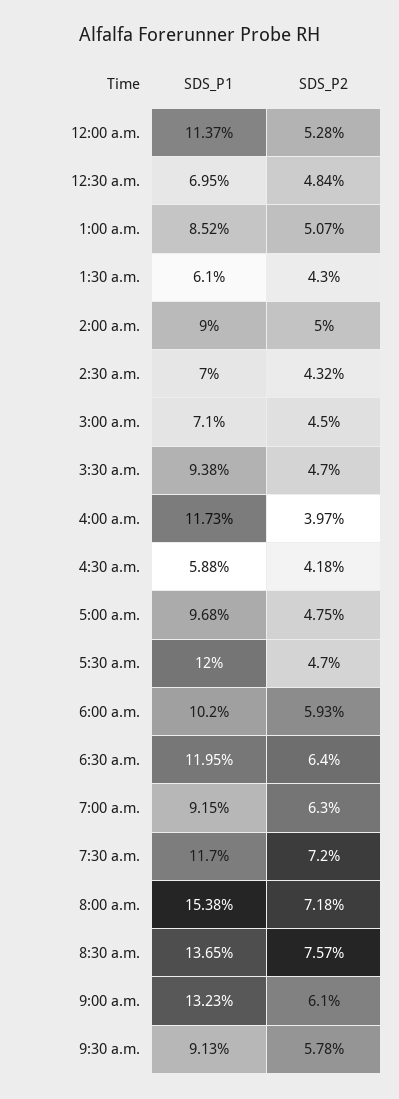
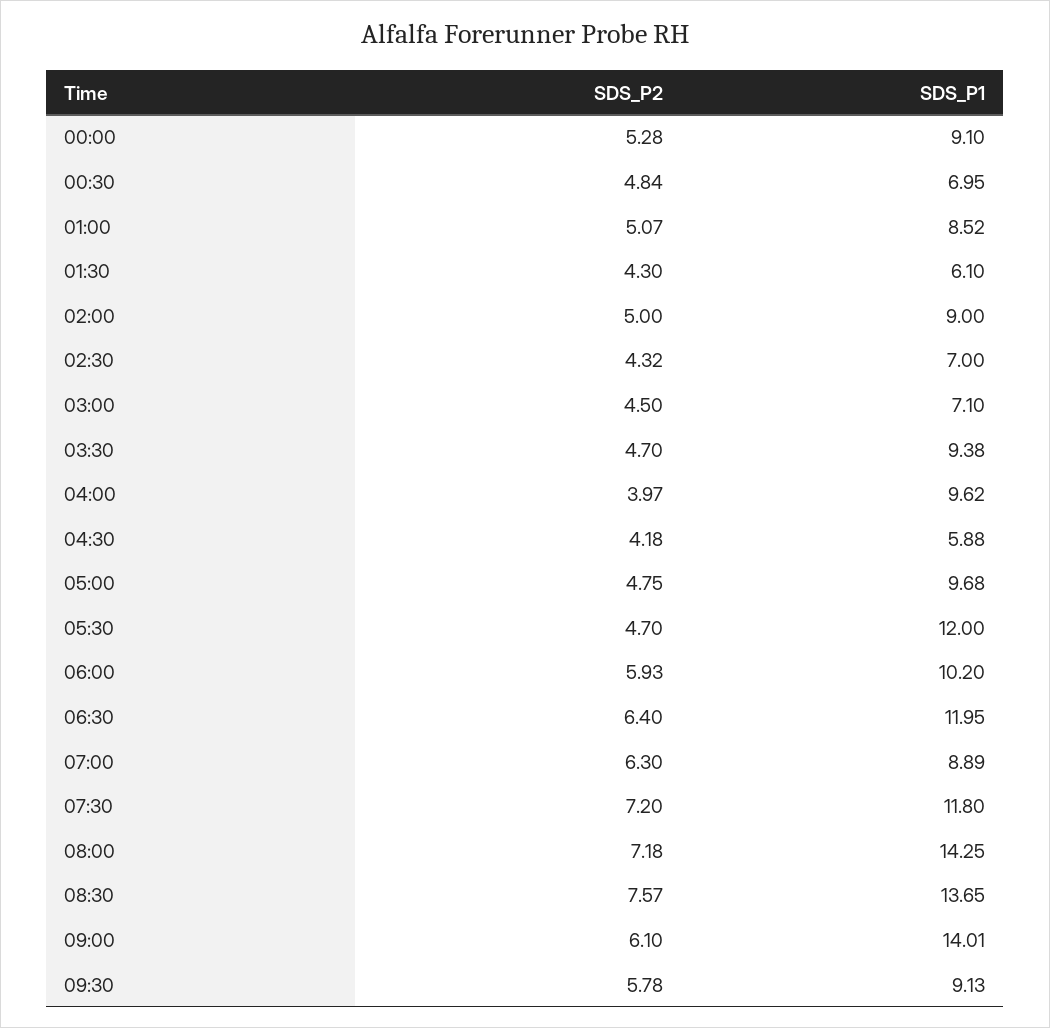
  {
    "SDS_P1": {
-     "12:00 a.m.": 11.37,
+     "12:00 a.m.": 9.1,
      "12:30 a.m.": 6.95,
      "1:00 a.m.": 8.52,
      "1:30 a.m.": 6.1,
      "2:00 a.m.": 9,
      "2:30 a.m.": 7,
      "3:00 a.m.": 7.1,
      "3:30 a.m.": 9.38,
-     "4:00 a.m.": 11.73,
+     "4:00 a.m.": 9.62,
      "4:30 a.m.": 5.88,
      "5:00 a.m.": 9.68,
      "5:30 a.m.": 12,
      "6:00 a.m.": 10.2,
      "6:30 a.m.": 11.95,
-     "7:00 a.m.": 9.15,
+     "7:00 a.m.": 8.89,
-     "7:30 a.m.": 11.7,
+     "7:30 a.m.": 11.8,
-     "8:00 a.m.": 15.38,
+     "8:00 a.m.": 14.25,
      "8:30 a.m.": 13.65,
-     "9:00 a.m.": 13.23,
+     "9:00 a.m.": 14.01,
      "9:30 a.m.": 9.13
    },
    "SDS_P2": {
      "12:00 a.m.": 5.28,
      "12:30 a.m.": 4.84,
      "1:00 a.m.": 5.07,
      "1:30 a.m.": 4.3,
      "2:00 a.m.": 5,
      "2:30 a.m.": 4.32,
      "3:00 a.m.": 4.5,
      "3:30 a.m.": 4.7,
      "4:00 a.m.": 3.97,
      "4:30 a.m.": 4.18,
      "5:00 a.m.": 4.75,
      "5:30 a.m.": 4.7,
      "6:00 a.m.": 5.93,
      "6:30 a.m.": 6.4,
      "7:00 a.m.": 6.3,
      "7:30 a.m.": 7.2,
      "8:00 a.m.": 7.18,
      "8:30 a.m.": 7.57,
      "9:00 a.m.": 6.1,
      "9:30 a.m.": 5.78
    }
  }

